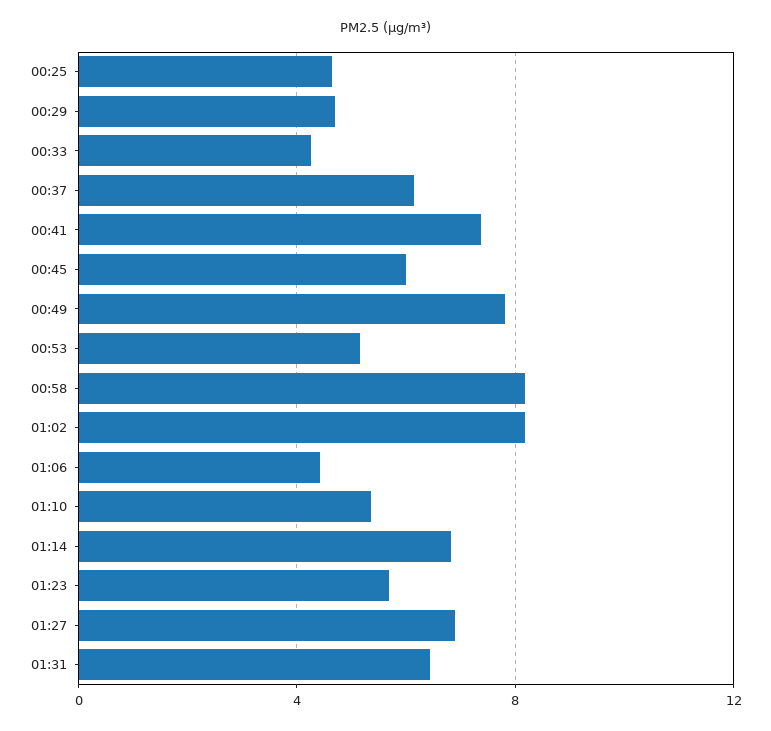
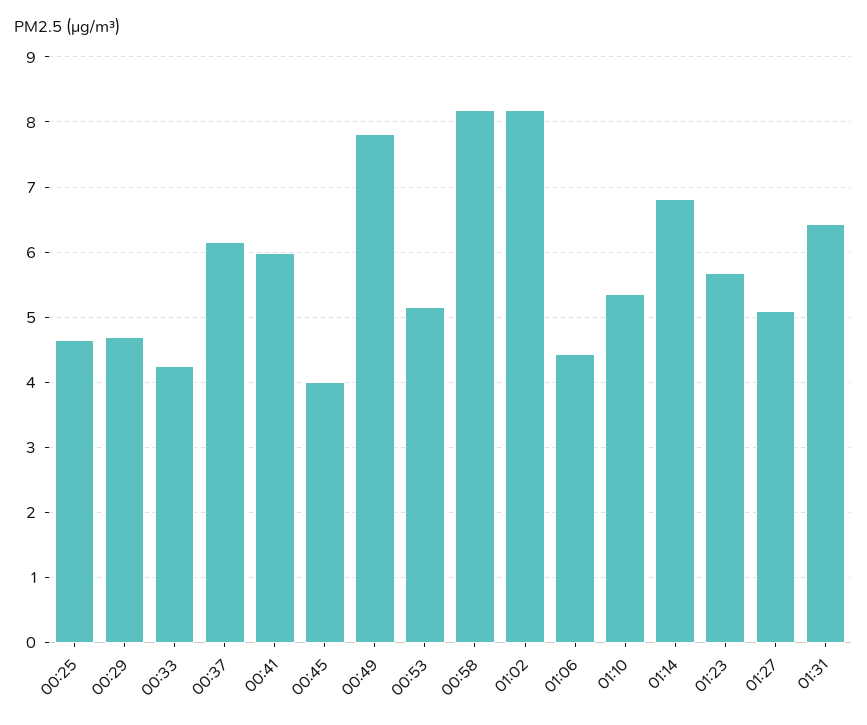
  {
    "00:25": 4.7,
    "00:29": 4.7,
    "00:33": 4.3,
    "00:37": 6.2,
-   "00:41": 7.5,
+   "00:41": 6,
-   "00:45": 6,
+   "00:45": 4,
    "00:49": 7.8,
    "00:53": 5.2,
    "00:58": 8.2,
    "01:02": 8.2,
    "01:06": 4.4,
    "01:10": 5.4,
    "01:14": 6.8,
    "01:23": 5.7,
-   "01:27": 7,
+   "01:27": 5.1,
    "01:31": 6.4
  }

